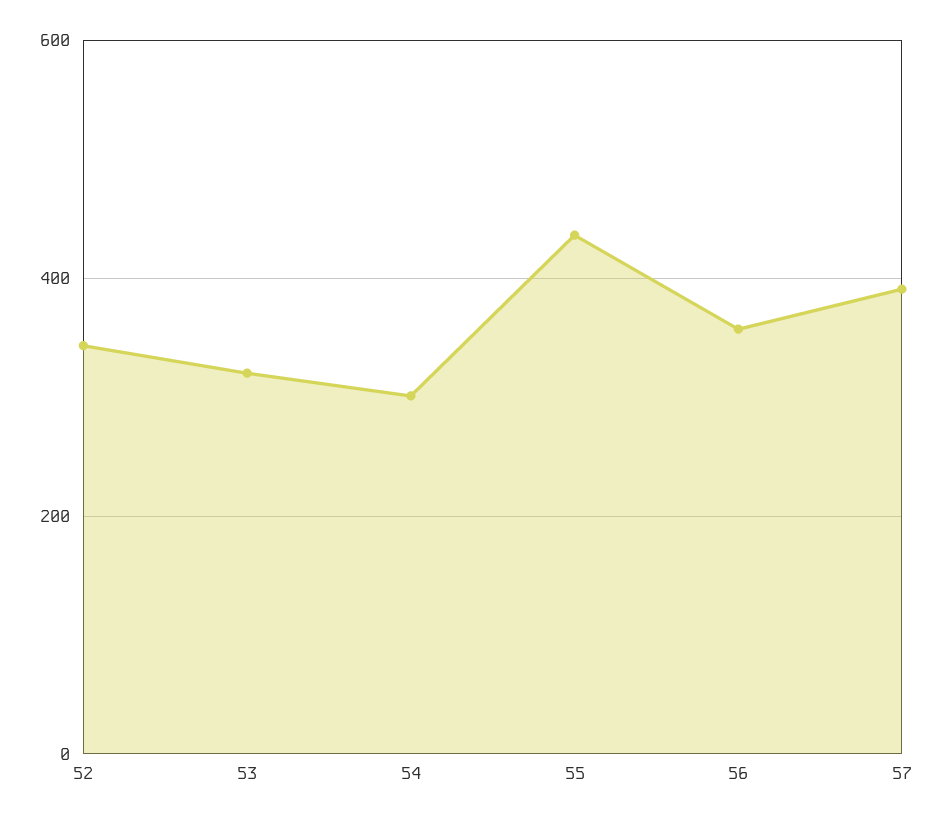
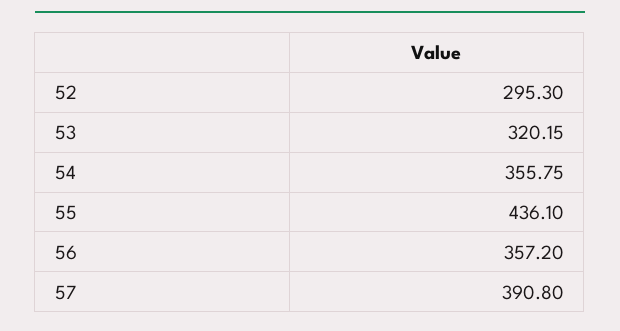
  {
-   "52": 340,
+   "52": 295.3,
    "53": 320.15,
-   "54": 300,
+   "54": 355.75,
    "55": 436.1,
    "56": 357.2,
    "57": 390.8
  }

